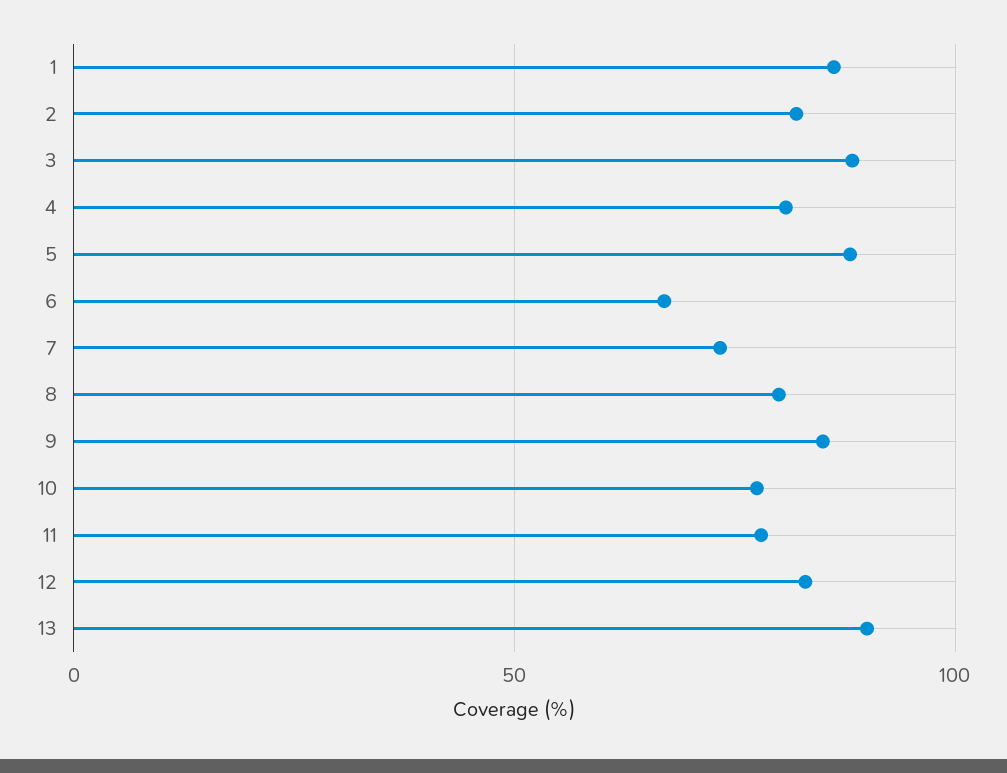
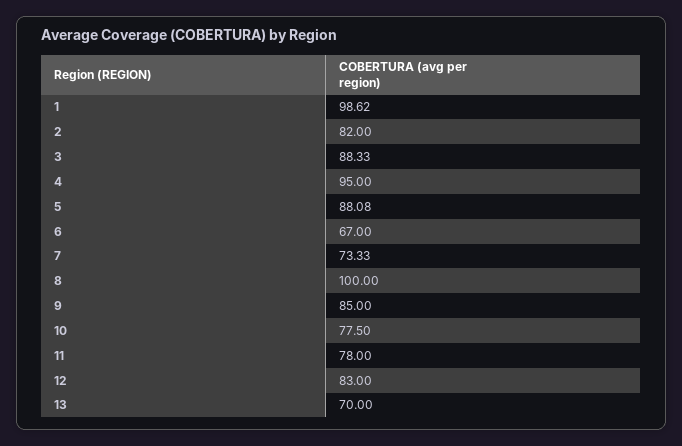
  {
-   "1": 85,
+   "1": 98.62,
    "2": 82,
    "3": 88.33,
-   "4": 80,
+   "4": 95,
    "5": 88.08,
    "6": 67,
    "7": 73.33,
-   "8": 80,
+   "8": 100,
    "9": 85,
    "10": 77.5,
    "11": 78,
    "12": 83,
-   "13": 90
+   "13": 70
  }

